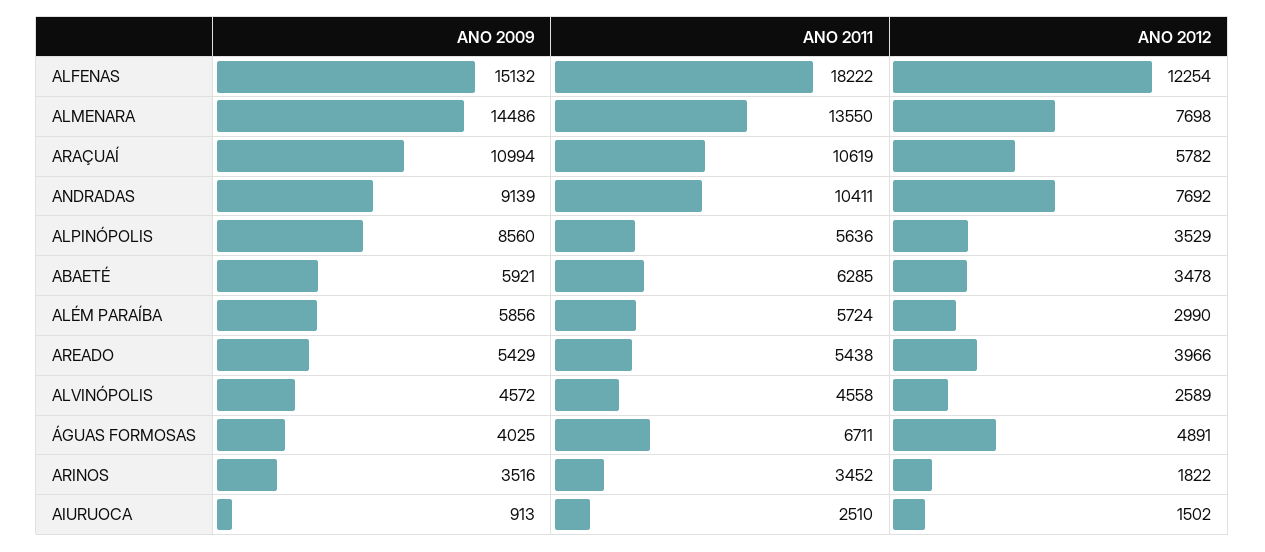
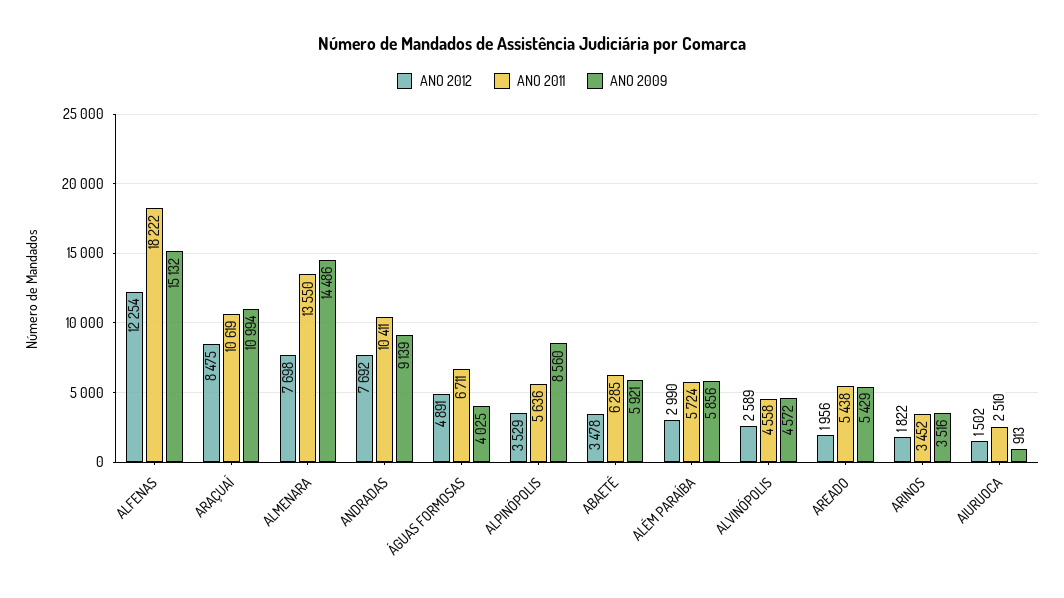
  {
    "ANO 2009": {
      "ALFENAS": 15132,
      "ALMENARA": 14486,
      "ARAÇUAÍ": 10994,
      "ANDRADAS": 9139,
      "ALPINÓPOLIS": 8560,
      "ABAETÉ": 5921,
      "ALÉM PARAÍBA": 5856,
      "AREADO": 5429,
      "ALVINÓPOLIS": 4572,
      "ÁGUAS FORMOSAS": 4025,
      "ARINOS": 3516,
      "AIURUOCA": 913
    },
    "ANO 2011": {
      "ALFENAS": 18222,
      "ALMENARA": 13550,
      "ARAÇUAÍ": 10619,
      "ANDRADAS": 10411,
      "ALPINÓPOLIS": 5636,
      "ABAETÉ": 6285,
      "ALÉM PARAÍBA": 5724,
      "AREADO": 5438,
      "ALVINÓPOLIS": 4558,
      "ÁGUAS FORMOSAS": 6711,
      "ARINOS": 3452,
      "AIURUOCA": 2510
    },
    "ANO 2012": {
      "ALFENAS": 12254,
      "ALMENARA": 7698,
-     "ARAÇUAÍ": 5782,
+     "ARAÇUAÍ": 8475,
      "ANDRADAS": 7692,
      "ALPINÓPOLIS": 3529,
      "ABAETÉ": 3478,
      "ALÉM PARAÍBA": 2990,
-     "AREADO": 3966,
+     "AREADO": 1956,
      "ALVINÓPOLIS": 2589,
      "ÁGUAS FORMOSAS": 4891,
      "ARINOS": 1822,
      "AIURUOCA": 1502
    }
  }

